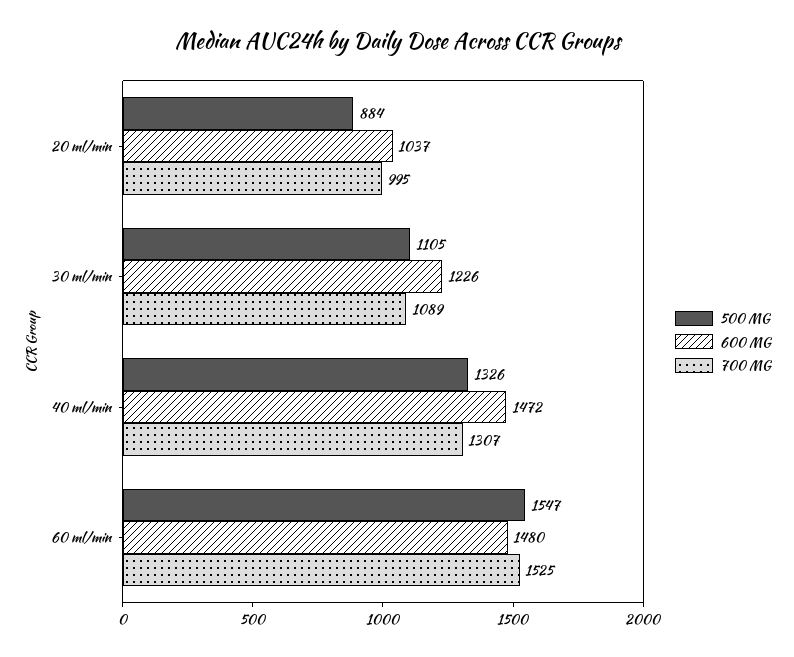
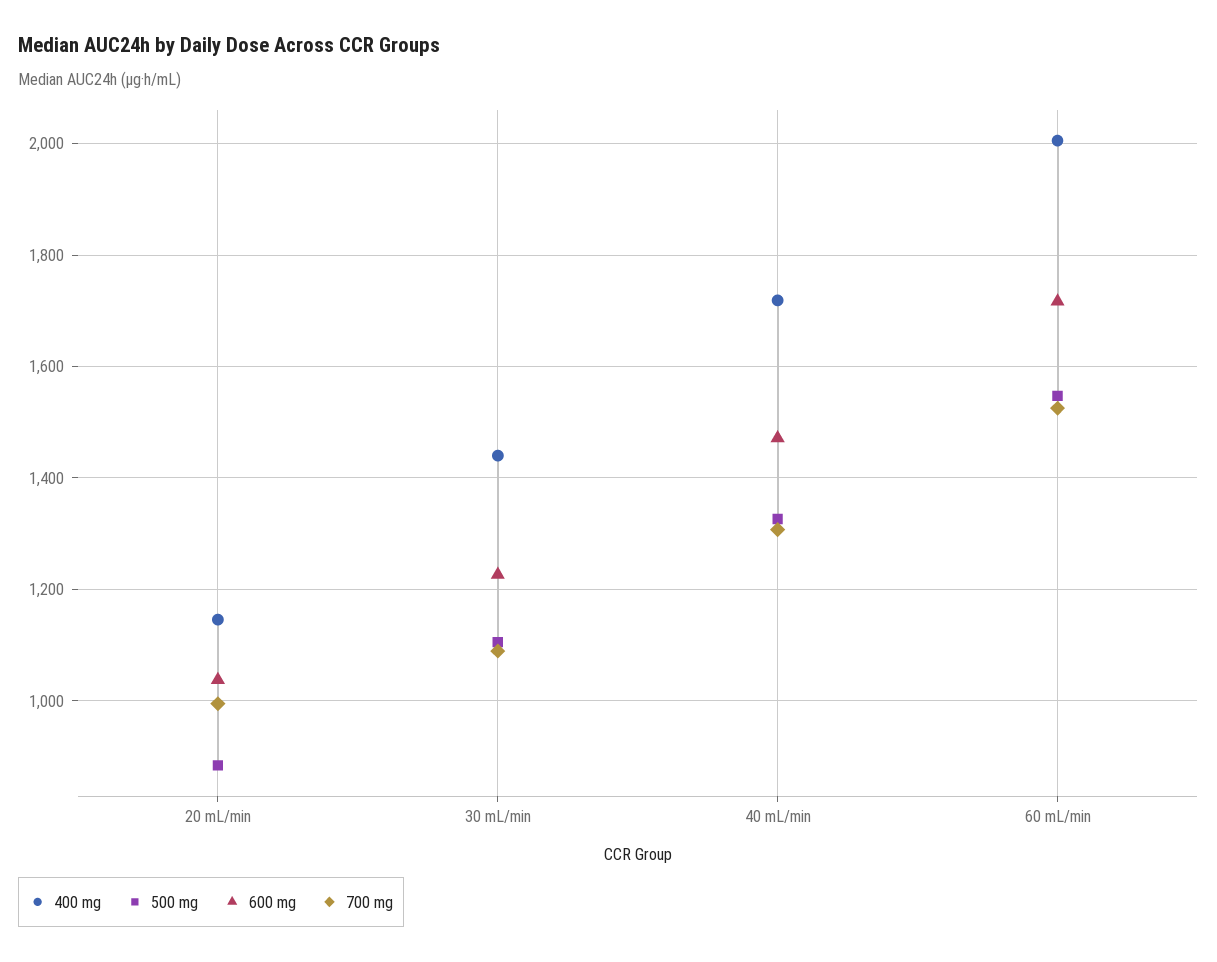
  {
    "500 MG": {
      "20 ml/min": 884,
      "30 ml/min": 1105,
      "40 ml/min": 1326,
      "60 ml/min": 1547
    },
    "600 MG": {
      "20 ml/min": 1037,
      "30 ml/min": 1226,
      "40 ml/min": 1472,
-     "60 ml/min": 1480
+     "60 ml/min": 1720
    },
    "700 MG": {
      "20 ml/min": 995,
      "30 ml/min": 1089,
      "40 ml/min": 1307,
      "60 ml/min": 1525
-   }
+   },
+   "400 mg": {
+     "20 ml/min": 1140,
+     "30 ml/min": 1440,
+     "40 ml/min": 1720,
+     "60 ml/min": 2000
+   }
  }

